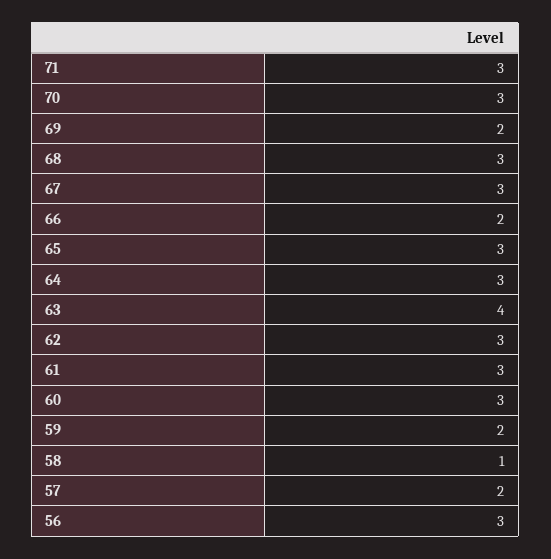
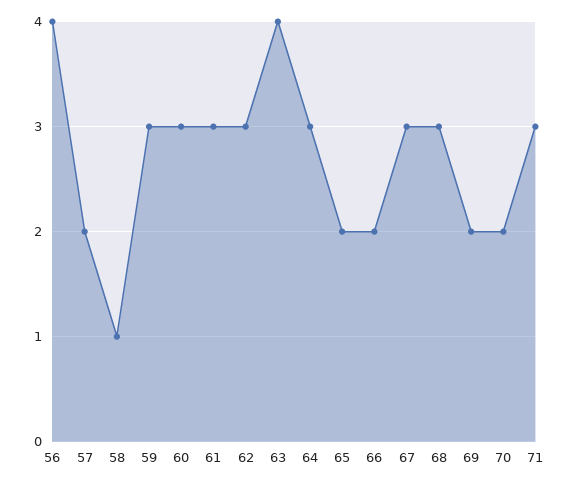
  {
    "71": 3,
-   "70": 3,
+   "70": 2,
    "69": 2,
    "68": 3,
    "67": 3,
    "66": 2,
-   "65": 3,
+   "65": 2,
    "64": 3,
    "63": 4,
    "62": 3,
    "61": 3,
    "60": 3,
-   "59": 2,
+   "59": 3,
    "58": 1,
    "57": 2,
-   "56": 3
+   "56": 4
  }

